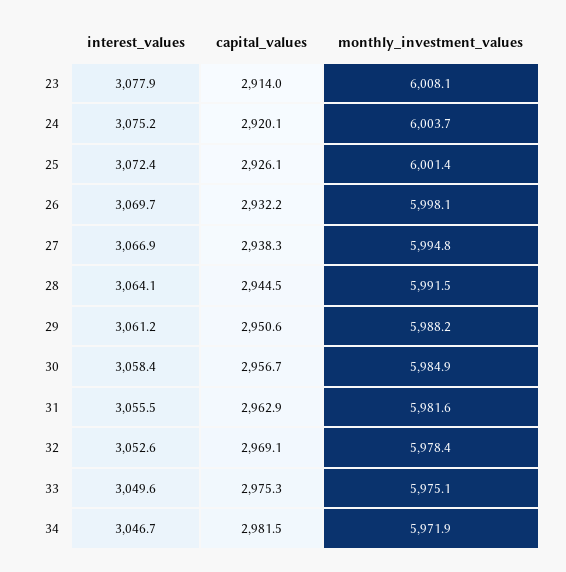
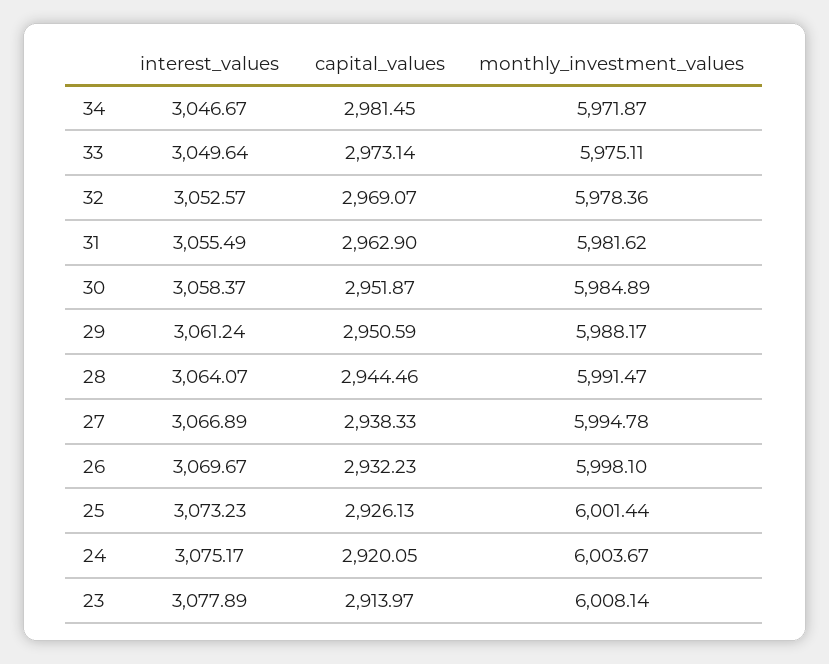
  {
    "interest_values": {
      "23": 3077.89,
      "24": 3075.17,
-     "25": 3072.4,
+     "25": 3073.23,
      "26": 3069.67,
      "27": 3066.89,
      "28": 3064.07,
      "29": 3061.24,
      "30": 3058.37,
      "31": 3055.49,
      "32": 3052.57,
      "33": 3049.64,
      "34": 3046.67
    },
    "capital_values": {
      "23": 2913.97,
      "24": 2920.05,
      "25": 2926.13,
      "26": 2932.23,
      "27": 2938.33,
      "28": 2944.46,
      "29": 2950.59,
-     "30": 2956.7,
+     "30": 2951.87,
      "31": 2962.9,
      "32": 2969.07,
-     "33": 2975.3,
+     "33": 2973.14,
      "34": 2981.45
    },
    "monthly_investment_values": {
      "23": 6008.14,
      "24": 6003.67,
      "25": 6001.44,
      "26": 5998.1,
      "27": 5994.78,
      "28": 5991.47,
      "29": 5988.17,
      "30": 5984.89,
      "31": 5981.62,
      "32": 5978.36,
      "33": 5975.11,
      "34": 5971.87
    }
  }

